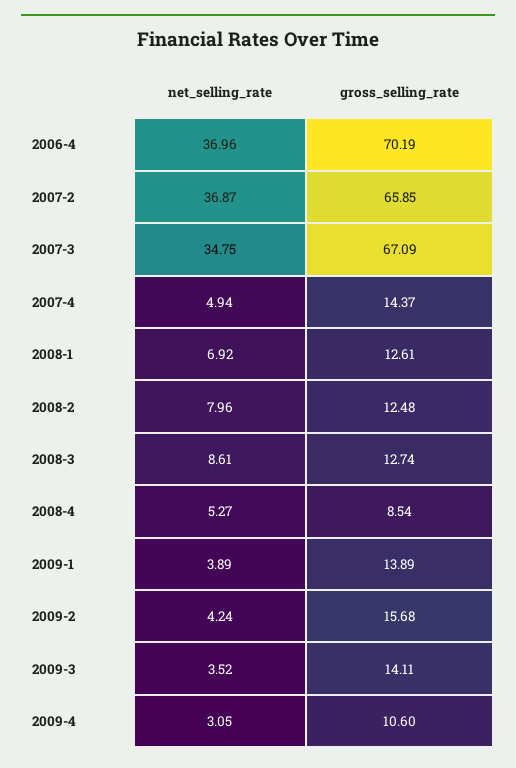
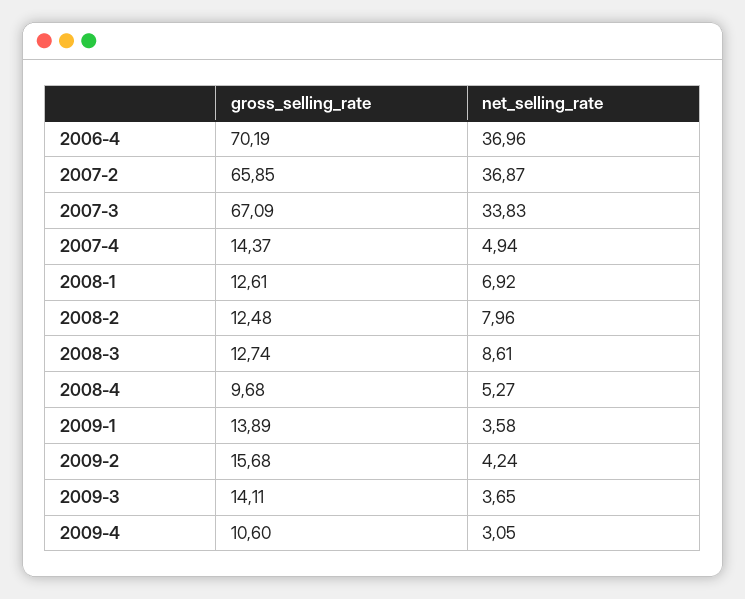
  {
    "net_selling_rate": {
      "2006-4": 36.96,
      "2007-2": 36.87,
-     "2007-3": 34.75,
+     "2007-3": 33.83,
      "2007-4": 4.94,
      "2008-1": 6.92,
      "2008-2": 7.96,
      "2008-3": 8.61,
      "2008-4": 5.27,
-     "2009-1": 3.89,
+     "2009-1": 3.58,
      "2009-2": 4.24,
-     "2009-3": 3.52,
+     "2009-3": 3.65,
      "2009-4": 3.05
    },
    "gross_selling_rate": {
      "2006-4": 70.19,
      "2007-2": 65.85,
      "2007-3": 67.09,
      "2007-4": 14.37,
      "2008-1": 12.61,
      "2008-2": 12.48,
      "2008-3": 12.74,
-     "2008-4": 8.54,
+     "2008-4": 9.68,
      "2009-1": 13.89,
      "2009-2": 15.68,
      "2009-3": 14.11,
      "2009-4": 10.6
    }
  }

